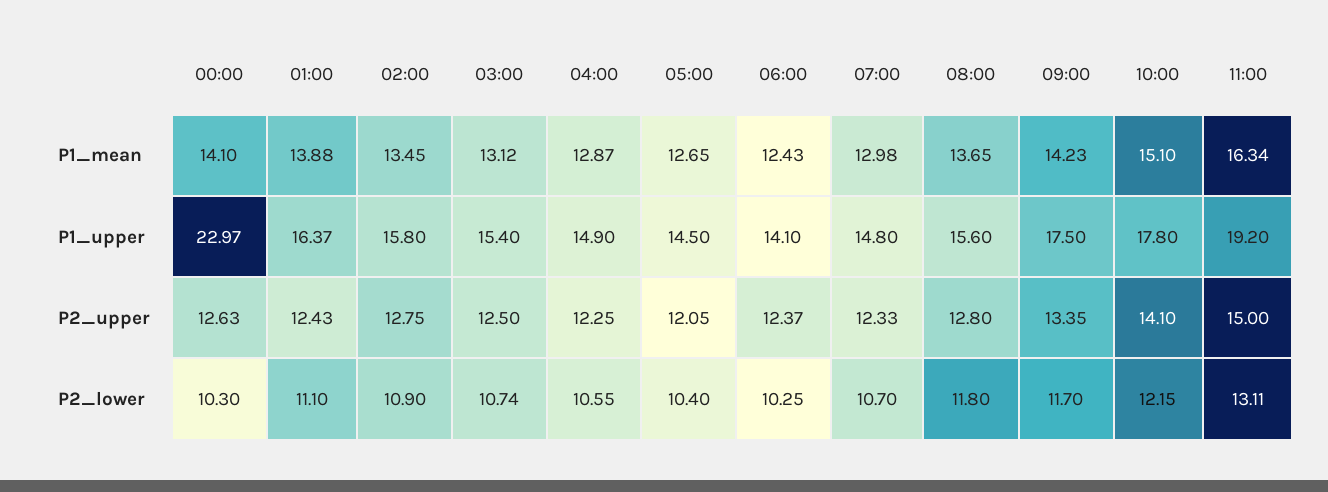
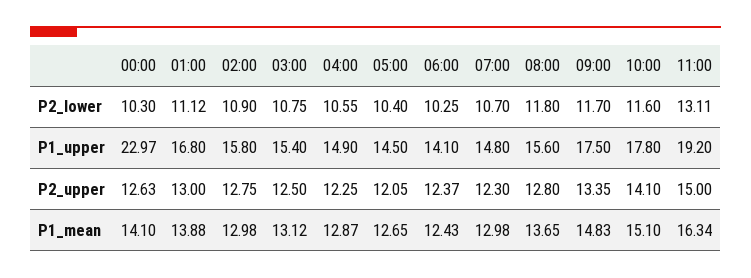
  {
    "00:00": {
      "P1_mean": 14.1,
      "P1_upper": 22.97,
      "P2_upper": 12.63,
      "P2_lower": 10.3
    },
    "01:00": {
      "P1_mean": 13.88,
-     "P1_upper": 16.37,
+     "P1_upper": 16.8,
-     "P2_upper": 12.43,
+     "P2_upper": 13,
-     "P2_lower": 11.1
+     "P2_lower": 11.12
    },
    "02:00": {
-     "P1_mean": 13.45,
+     "P1_mean": 12.98,
      "P1_upper": 15.8,
      "P2_upper": 12.75,
      "P2_lower": 10.9
    },
    "03:00": {
      "P1_mean": 13.12,
      "P1_upper": 15.4,
      "P2_upper": 12.5,
-     "P2_lower": 10.74
+     "P2_lower": 10.75
    },
    "04:00": {
      "P1_mean": 12.87,
      "P1_upper": 14.9,
      "P2_upper": 12.25,
      "P2_lower": 10.55
    },
    "05:00": {
      "P1_mean": 12.65,
      "P1_upper": 14.5,
      "P2_upper": 12.05,
      "P2_lower": 10.4
    },
    "06:00": {
      "P1_mean": 12.43,
      "P1_upper": 14.1,
      "P2_upper": 12.37,
      "P2_lower": 10.25
    },
    "07:00": {
      "P1_mean": 12.98,
      "P1_upper": 14.8,
-     "P2_upper": 12.33,
+     "P2_upper": 12.3,
      "P2_lower": 10.7
    },
    "08:00": {
      "P1_mean": 13.65,
      "P1_upper": 15.6,
      "P2_upper": 12.8,
      "P2_lower": 11.8
    },
    "09:00": {
-     "P1_mean": 14.23,
+     "P1_mean": 14.83,
      "P1_upper": 17.5,
      "P2_upper": 13.35,
      "P2_lower": 11.7
    },
    "10:00": {
      "P1_mean": 15.1,
      "P1_upper": 17.8,
      "P2_upper": 14.1,
-     "P2_lower": 12.15
+     "P2_lower": 11.6
    },
    "11:00": {
      "P1_mean": 16.34,
      "P1_upper": 19.2,
      "P2_upper": 15,
      "P2_lower": 13.11
    }
  }

